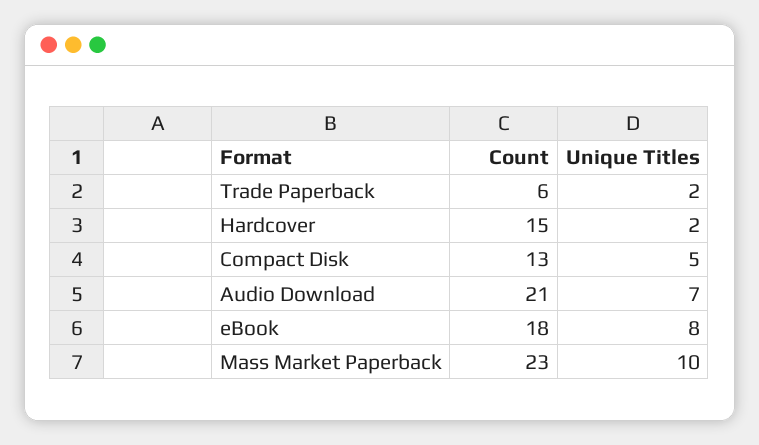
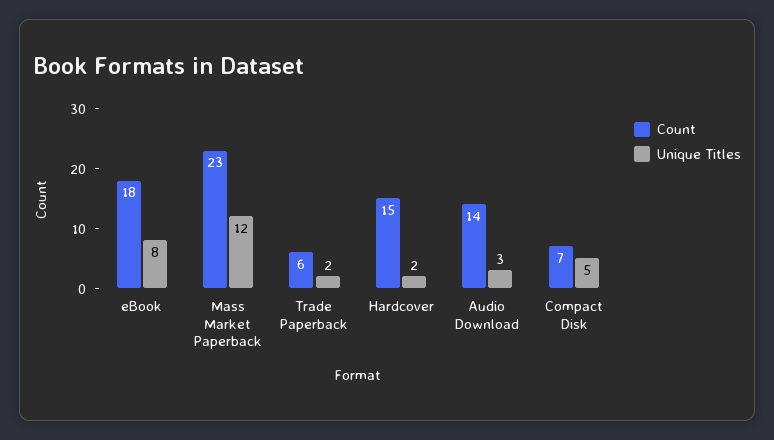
  {
    "Count": {
      "Trade Paperback": 6,
      "Hardcover": 15,
-     "Compact Disk": 13,
+     "Compact Disk": 7,
-     "Audio Download": 21,
+     "Audio Download": 14,
      "eBook": 18,
      "Mass Market Paperback": 23
    },
    "Unique Titles": {
      "Trade Paperback": 2,
      "Hardcover": 2,
      "Compact Disk": 5,
-     "Audio Download": 7,
+     "Audio Download": 3,
      "eBook": 8,
-     "Mass Market Paperback": 10
+     "Mass Market Paperback": 12
    }
  }

